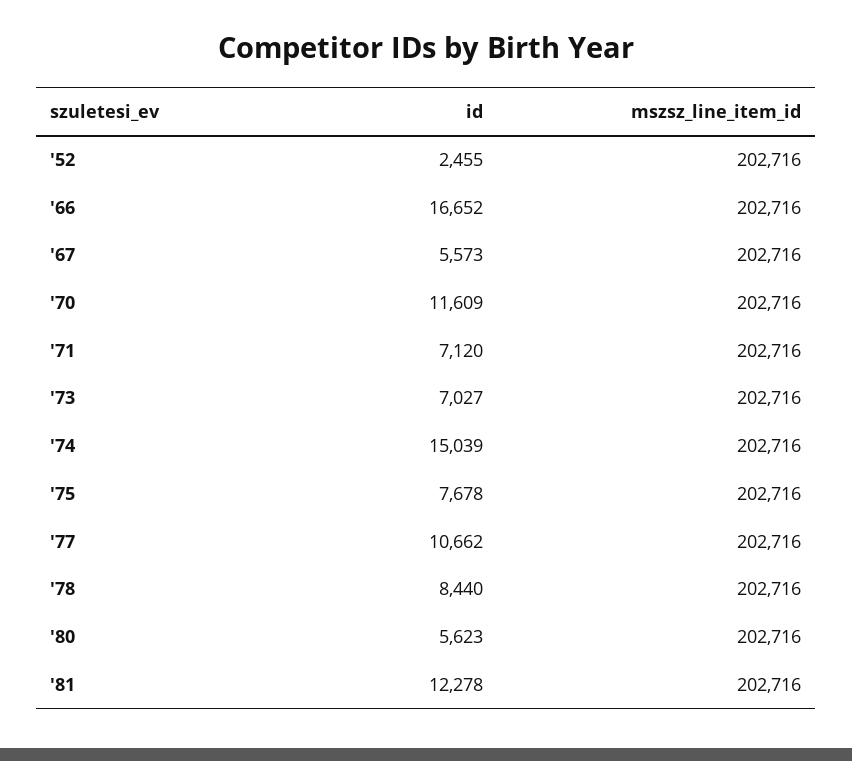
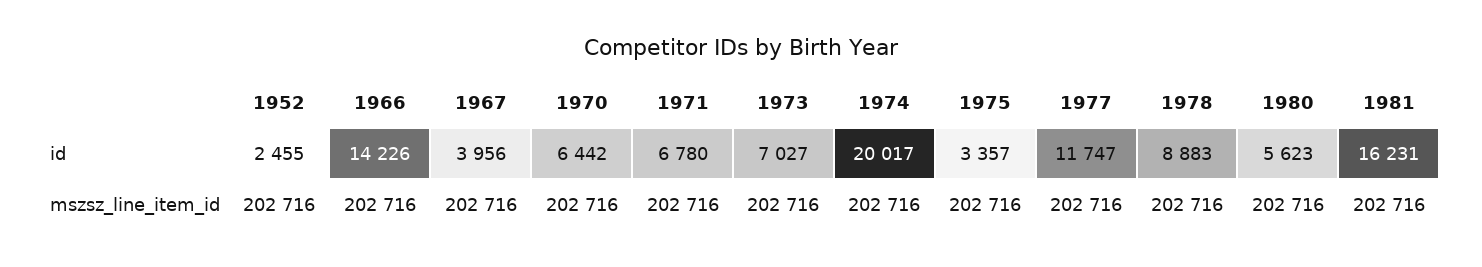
  {
    "id": {
      "'52": 2455,
-     "'66": 16652,
+     "'66": 14226,
-     "'67": 5573,
+     "'67": 3956,
-     "'70": 11609,
+     "'70": 6442,
-     "'71": 7120,
+     "'71": 6780,
      "'73": 7027,
-     "'74": 15039,
+     "'74": 20017,
-     "'75": 7678,
+     "'75": 3357,
-     "'77": 10662,
+     "'77": 11747,
-     "'78": 8440,
+     "'78": 8883,
      "'80": 5623,
-     "'81": 12278
+     "'81": 16231
    },
    "mszsz_line_item_id": {
      "'52": 202716,
      "'66": 202716,
      "'67": 202716,
      "'70": 202716,
      "'71": 202716,
      "'73": 202716,
      "'74": 202716,
      "'75": 202716,
      "'77": 202716,
      "'78": 202716,
      "'80": 202716,
      "'81": 202716
    }
  }

